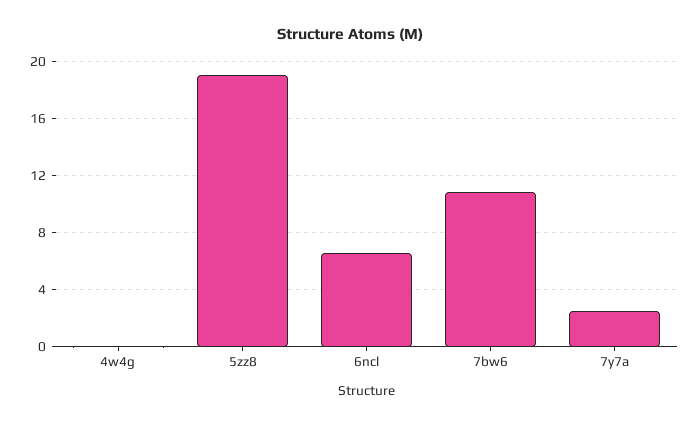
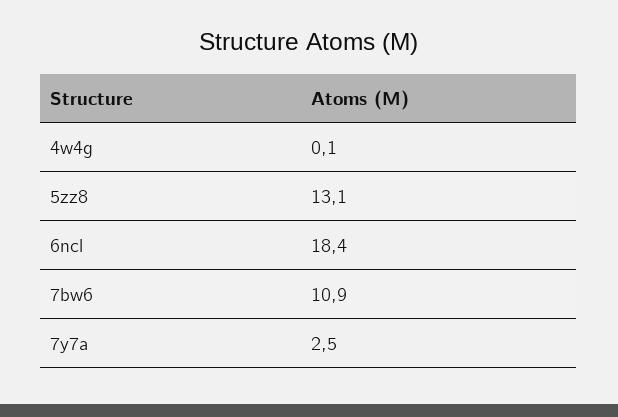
  {
    "4w4g": 0.1,
-   "5zz8": 19,
+   "5zz8": 13.1,
-   "6ncl": 6.5,
+   "6ncl": 18.4,
    "7bw6": 10.9,
    "7y7a": 2.5
  }

